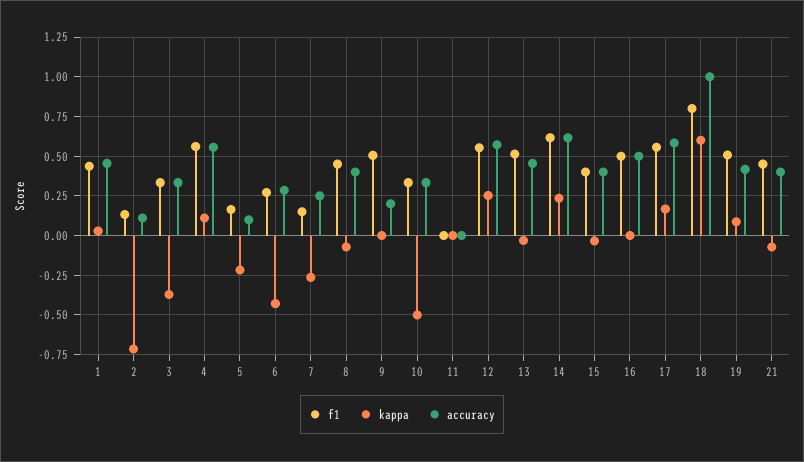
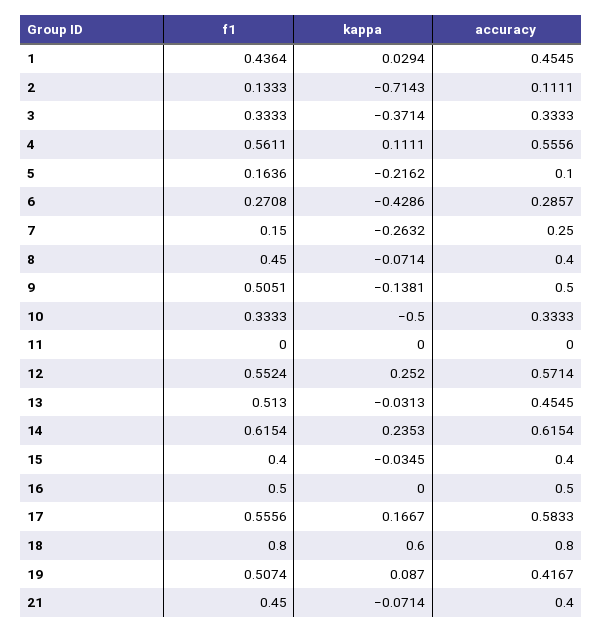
  {
    "f1": {
      "1": 0.4364,
      "2": 0.1333,
      "3": 0.3333,
      "4": 0.5611,
      "5": 0.1636,
      "6": 0.2708,
      "7": 0.15,
      "8": 0.45,
      "9": 0.5051,
      "10": 0.3333,
      "11": 0,
      "12": 0.5524,
      "13": 0.513,
      "14": 0.6154,
      "15": 0.4,
      "16": 0.5,
      "17": 0.5556,
      "18": 0.8,
      "19": 0.5074,
      "21": 0.45
    },
    "kappa": {
      "1": 0.0294,
      "2": -0.7143,
      "3": -0.3714,
      "4": 0.1111,
      "5": -0.2162,
      "6": -0.4286,
      "7": -0.2632,
      "8": -0.0714,
-     "9": 0,
+     "9": -0.1381,
      "10": -0.5,
      "11": 0,
      "12": 0.252,
      "13": -0.0313,
      "14": 0.2353,
      "15": -0.0345,
      "16": 0,
      "17": 0.1667,
      "18": 0.6,
      "19": 0.087,
      "21": -0.0714
    },
    "accuracy": {
      "1": 0.4545,
      "2": 0.1111,
      "3": 0.3333,
      "4": 0.5556,
      "5": 0.1,
      "6": 0.2857,
      "7": 0.25,
      "8": 0.4,
-     "9": 0.2,
+     "9": 0.5,
      "10": 0.3333,
      "11": 0,
      "12": 0.5714,
      "13": 0.4545,
      "14": 0.6154,
      "15": 0.4,
      "16": 0.5,
      "17": 0.5833,
-     "18": 1,
+     "18": 0.8,
      "19": 0.4167,
      "21": 0.4
    }
  }

